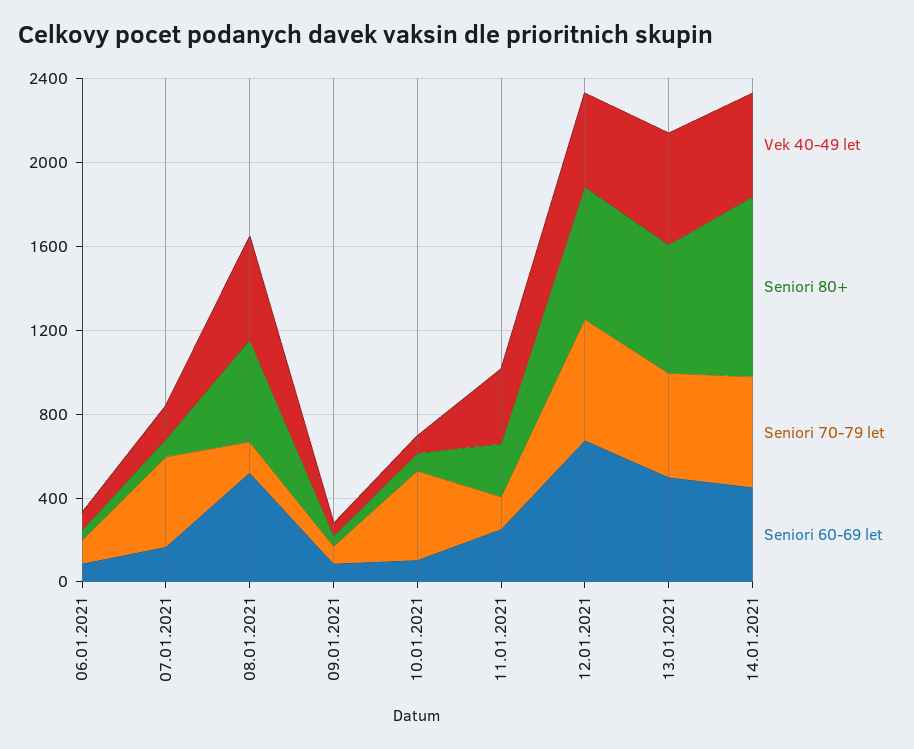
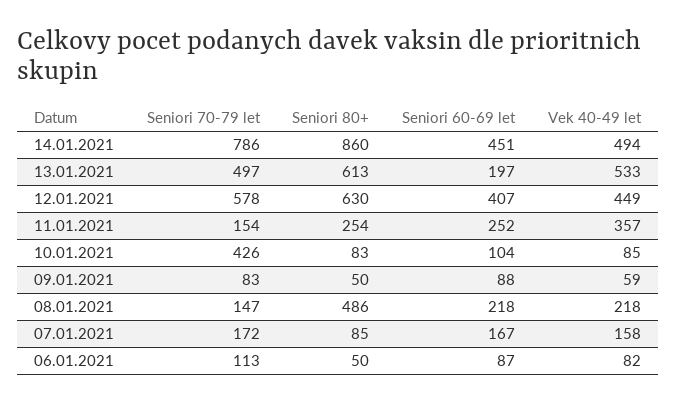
  {
    "Vek 40-49 let": {
      "06.01.2021": 82,
      "07.01.2021": 158,
-     "08.01.2021": 500,
+     "08.01.2021": 218,
      "09.01.2021": 59,
      "10.01.2021": 85,
      "11.01.2021": 357,
      "12.01.2021": 449,
      "13.01.2021": 533,
      "14.01.2021": 494
    },
    "Seniori 80+": {
      "06.01.2021": 50,
      "07.01.2021": 85,
      "08.01.2021": 486,
      "09.01.2021": 50,
      "10.01.2021": 83,
      "11.01.2021": 254,
      "12.01.2021": 630,
      "13.01.2021": 613,
      "14.01.2021": 860
    },
    "Seniori 70-79 let": {
      "06.01.2021": 113,
-     "07.01.2021": 400,
+     "07.01.2021": 172,
      "08.01.2021": 147,
      "09.01.2021": 83,
      "10.01.2021": 426,
      "11.01.2021": 154,
      "12.01.2021": 578,
      "13.01.2021": 497,
-     "14.01.2021": 500
+     "14.01.2021": 786
    },
    "Seniori 60-69 let": {
      "06.01.2021": 87,
      "07.01.2021": 167,
-     "08.01.2021": 500,
+     "08.01.2021": 218,
      "09.01.2021": 88,
      "10.01.2021": 104,
      "11.01.2021": 252,
-     "12.01.2021": 700,
+     "12.01.2021": 407,
-     "13.01.2021": 500,
+     "13.01.2021": 197,
      "14.01.2021": 451
    }
  }

